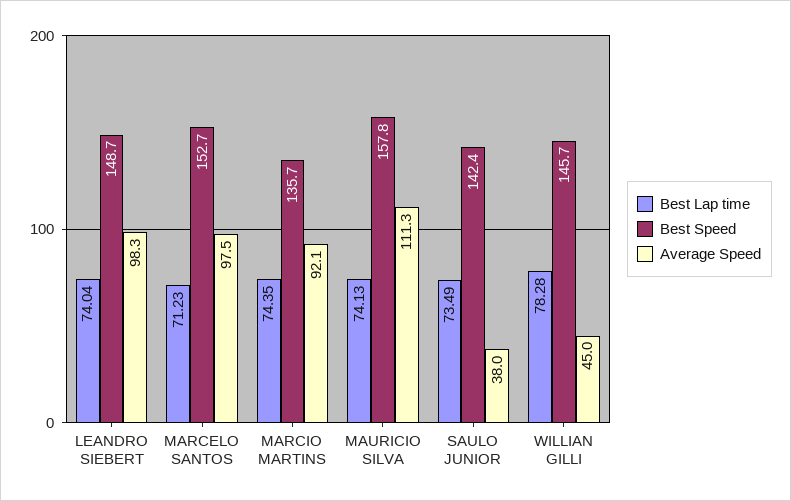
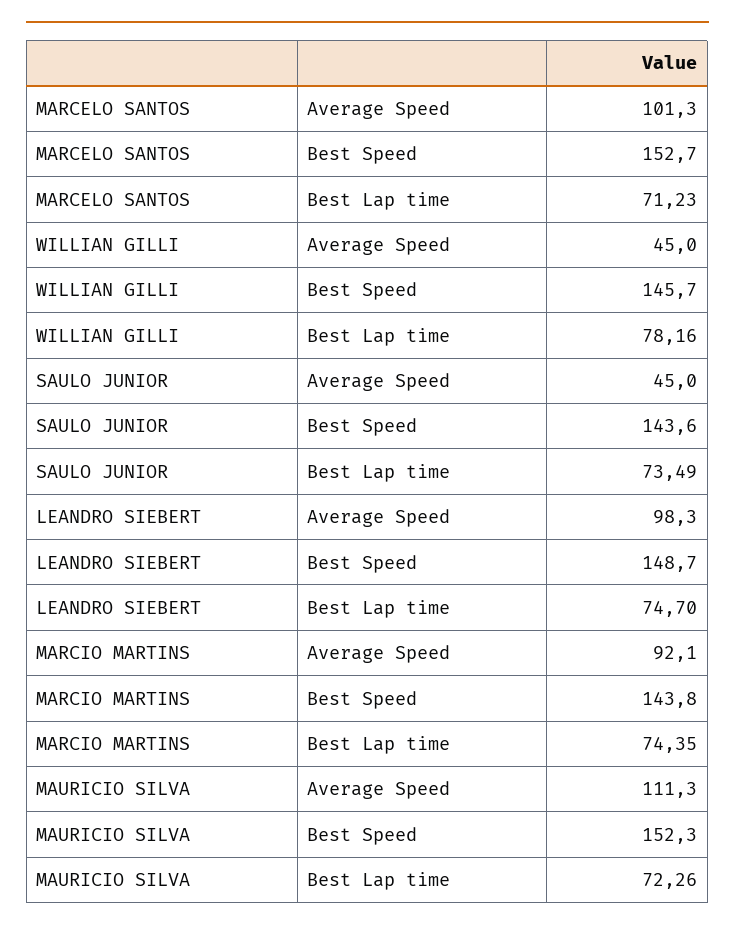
  {
    "Best Lap time": {
-     "LEANDRO SIEBERT": 74.04,
+     "LEANDRO SIEBERT": 74.7,
      "MARCELO SANTOS": 71.23,
      "MARCIO MARTINS": 74.35,
-     "MAURICIO SILVA": 74.13,
+     "MAURICIO SILVA": 72.26,
      "SAULO JUNIOR": 73.49,
-     "WILLIAN GILLI": 78.28
+     "WILLIAN GILLI": 78.16
    },
    "Best Speed": {
      "LEANDRO SIEBERT": 148.7,
      "MARCELO SANTOS": 152.7,
-     "MARCIO MARTINS": 135.7,
+     "MARCIO MARTINS": 143.8,
-     "MAURICIO SILVA": 157.8,
+     "MAURICIO SILVA": 152.3,
-     "SAULO JUNIOR": 142.4,
+     "SAULO JUNIOR": 143.6,
      "WILLIAN GILLI": 145.7
    },
    "Average Speed": {
      "LEANDRO SIEBERT": 98.3,
-     "MARCELO SANTOS": 97.5,
+     "MARCELO SANTOS": 101.3,
      "MARCIO MARTINS": 92.1,
      "MAURICIO SILVA": 111.3,
-     "SAULO JUNIOR": 38,
+     "SAULO JUNIOR": 45,
      "WILLIAN GILLI": 45
    }
  }

